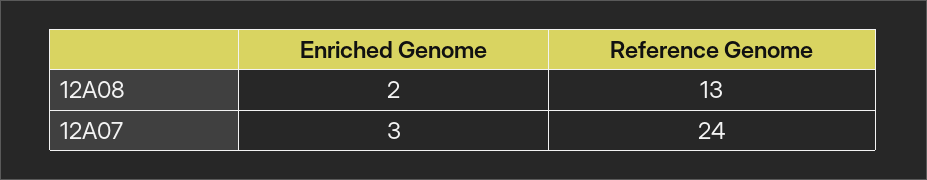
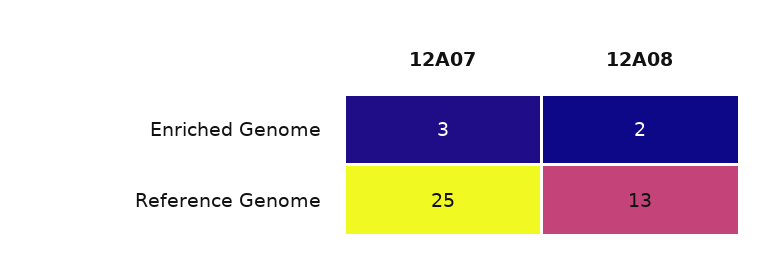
  {
    "Enriched Genome": {
      "12A08": 2,
      "12A07": 3
    },
    "Reference Genome": {
      "12A08": 13,
-     "12A07": 24
+     "12A07": 25
    }
  }

